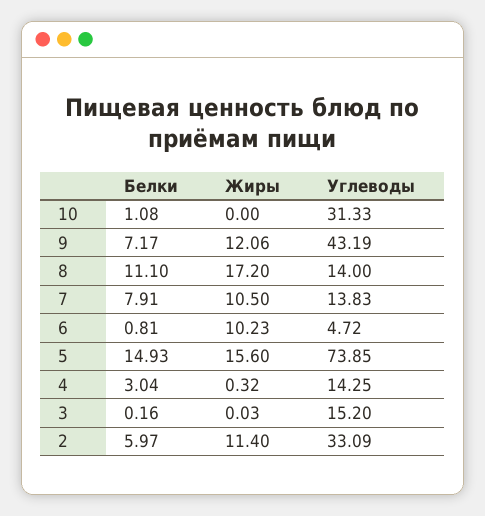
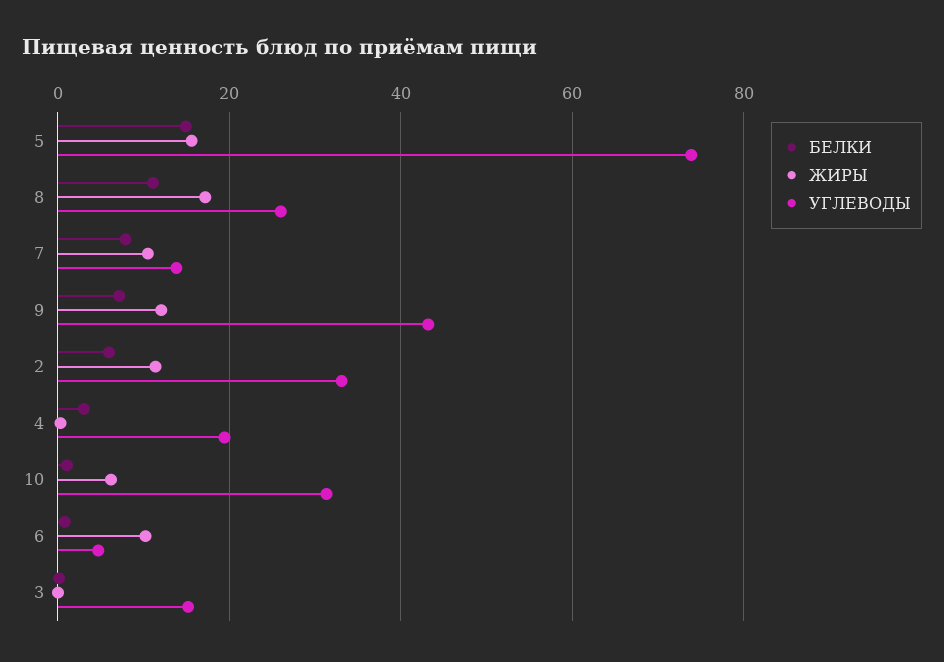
  {
    "Белки": {
      "10": 1.08,
      "9": 7.17,
      "8": 11.1,
      "7": 7.91,
      "6": 0.81,
      "5": 14.93,
      "4": 3.04,
      "3": 0.16,
      "2": 5.97
    },
    "Жиры": {
-     "10": 0,
+     "10": 6,
      "9": 12.06,
      "8": 17.2,
      "7": 10.5,
      "6": 10.23,
      "5": 15.6,
      "4": 0.32,
      "3": 0.03,
      "2": 11.4
    },
    "Углеводы": {
      "10": 31.33,
      "9": 43.19,
-     "8": 14,
+     "8": 26,
      "7": 13.83,
      "6": 4.72,
      "5": 73.85,
-     "4": 14.25,
+     "4": 20,
      "3": 15.2,
      "2": 33.09
    }
  }

